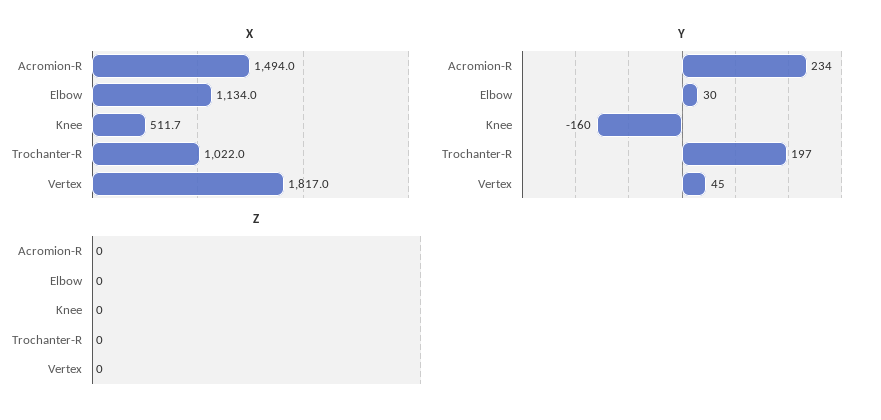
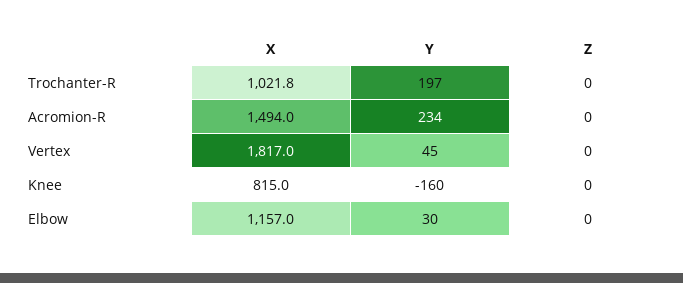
  {
    "X": {
      "Acromion-R": 1494,
-     "Elbow": 1134,
+     "Elbow": 1157,
-     "Knee": 511.7,
+     "Knee": 815,
-     "Trochanter-R": 1022,
+     "Trochanter-R": 1021.8,
      "Vertex": 1817
    },
    "Y": {
      "Acromion-R": 234,
      "Elbow": 30,
      "Knee": -160,
      "Trochanter-R": 197,
      "Vertex": 45
    },
    "Z": {
      "Acromion-R": 0,
      "Elbow": 0,
      "Knee": 0,
      "Trochanter-R": 0,
      "Vertex": 0
    }
  }

